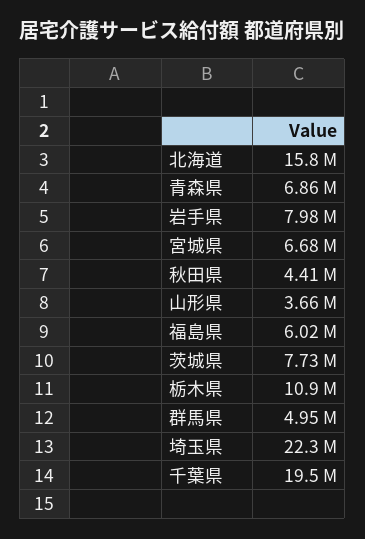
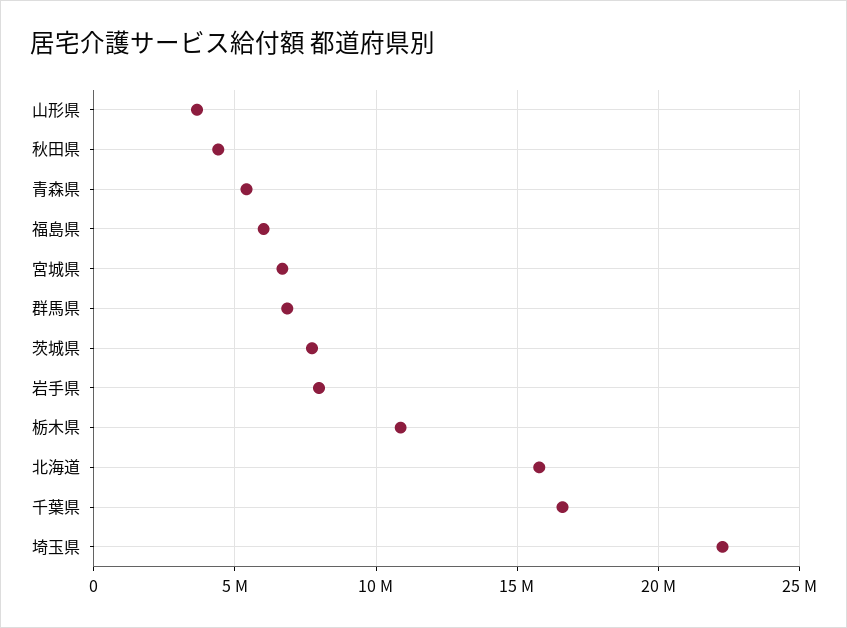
  {
    "北海道": 15800000,
-   "青森県": 6860000,
+   "青森県": 5500000,
    "岩手県": 7980000,
    "宮城県": 6680000,
    "秋田県": 4410000,
    "山形県": 3660000,
    "福島県": 6020000,
    "茨城県": 7730000,
    "栃木県": 10900000,
-   "群馬県": 4950000,
+   "群馬県": 7000000,
    "埼玉県": 22300000,
-   "千葉県": 19500000
+   "千葉県": 16500000
  }

